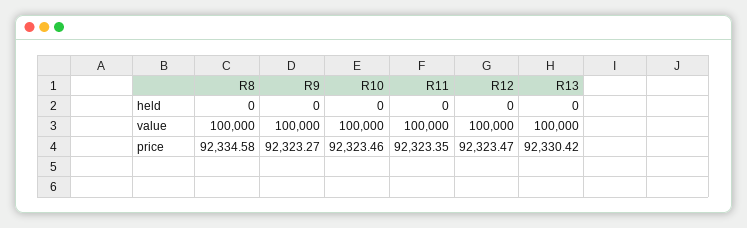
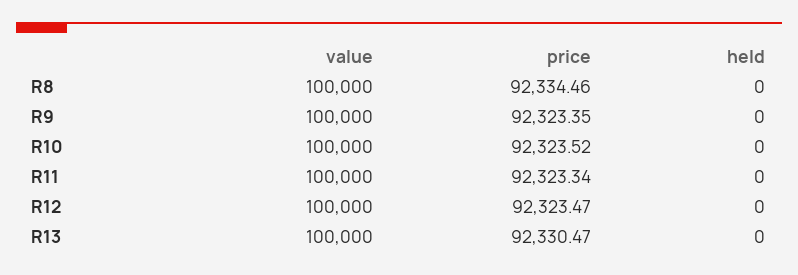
  {
    "R8": {
      "held": 0,
      "value": 100000,
-     "price": 92334.58
+     "price": 92334.46
    },
    "R9": {
      "held": 0,
      "value": 100000,
-     "price": 92323.27
+     "price": 92323.35
    },
    "R10": {
      "held": 0,
      "value": 100000,
-     "price": 92323.46
+     "price": 92323.52
    },
    "R11": {
      "held": 0,
      "value": 100000,
-     "price": 92323.35
+     "price": 92323.34
    },
    "R12": {
      "held": 0,
      "value": 100000,
      "price": 92323.47
    },
    "R13": {
      "held": 0,
      "value": 100000,
-     "price": 92330.42
+     "price": 92330.47
    }
  }

